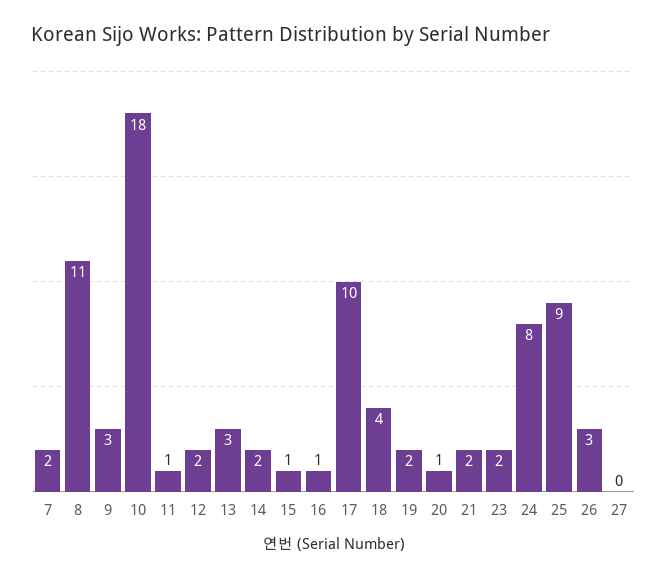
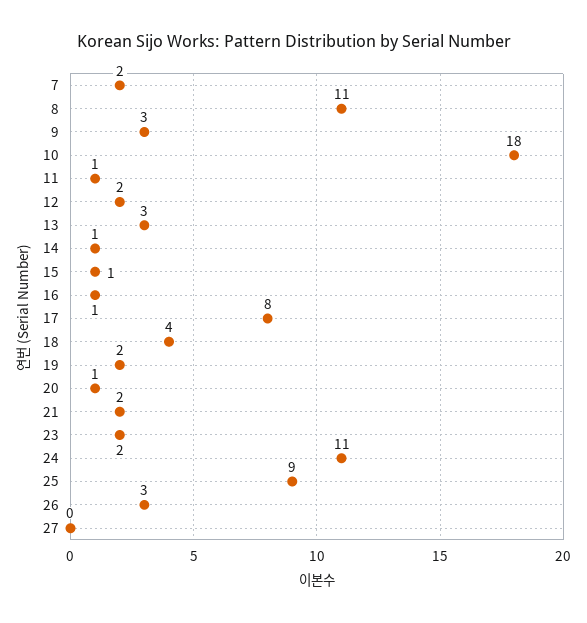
  {
    "7": 2,
    "8": 11,
    "9": 3,
    "10": 18,
    "11": 1,
    "12": 2,
    "13": 3,
-   "14": 2,
+   "14": 1,
    "15": 1,
    "16": 1,
-   "17": 10,
+   "17": 8,
    "18": 4,
    "19": 2,
    "20": 1,
    "21": 2,
    "23": 2,
-   "24": 8,
+   "24": 11,
    "25": 9,
    "26": 3,
    "27": 0
  }

